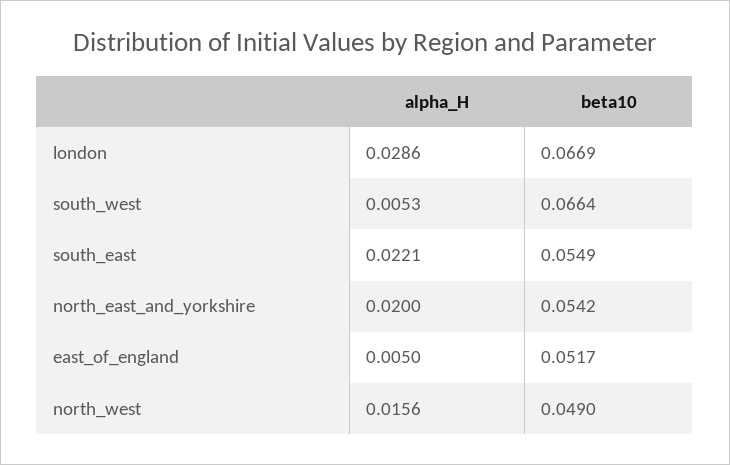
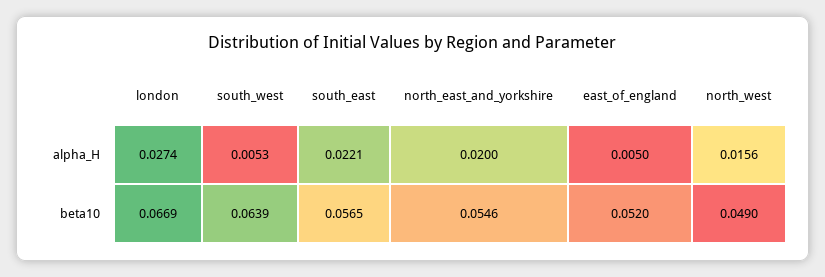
  {
    "alpha_H": {
-     "london": 0.0286,
+     "london": 0.0274,
      "south_west": 0.0053,
      "south_east": 0.0221,
      "north_east_and_yorkshire": 0.02,
      "east_of_england": 0.005,
      "north_west": 0.0156
    },
    "beta10": {
      "london": 0.0669,
-     "south_west": 0.0664,
+     "south_west": 0.0639,
-     "south_east": 0.0549,
+     "south_east": 0.0565,
-     "north_east_and_yorkshire": 0.0542,
+     "north_east_and_yorkshire": 0.0546,
-     "east_of_england": 0.0517,
+     "east_of_england": 0.052,
      "north_west": 0.049
    }
  }

